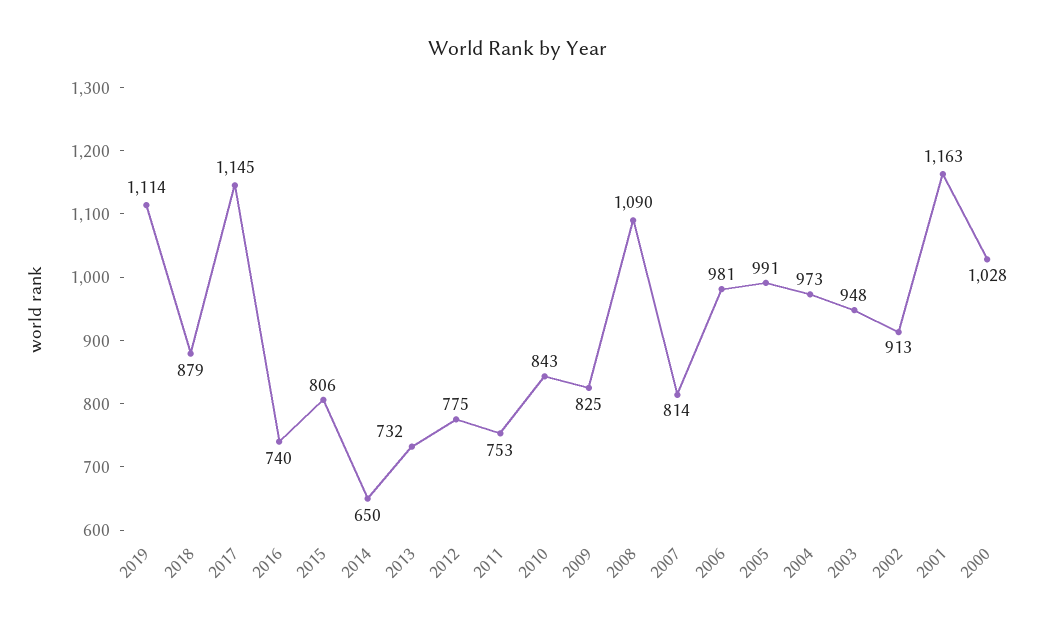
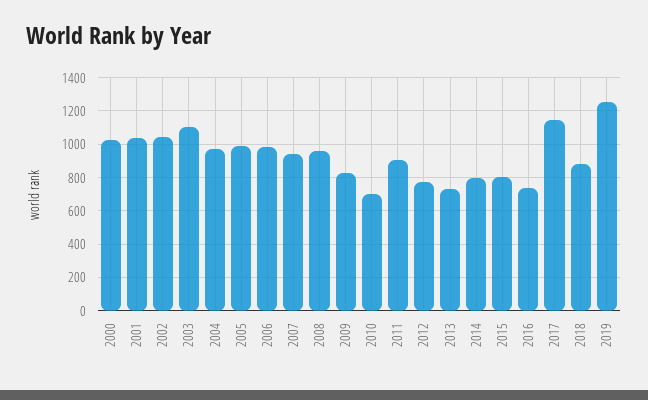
  {
-   "2019": 1114,
+   "2019": 1250,
    "2018": 879,
    "2017": 1145,
    "2016": 740,
    "2015": 806,
-   "2014": 650,
+   "2014": 800,
    "2013": 732,
    "2012": 775,
-   "2011": 753,
+   "2011": 900,
-   "2010": 843,
+   "2010": 700,
    "2009": 825,
-   "2008": 1090,
+   "2008": 950,
-   "2007": 814,
+   "2007": 950,
    "2006": 981,
    "2005": 991,
    "2004": 973,
-   "2003": 948,
+   "2003": 1100,
-   "2002": 913,
+   "2002": 1050,
-   "2001": 1163,
+   "2001": 1050,
    "2000": 1028
  }

